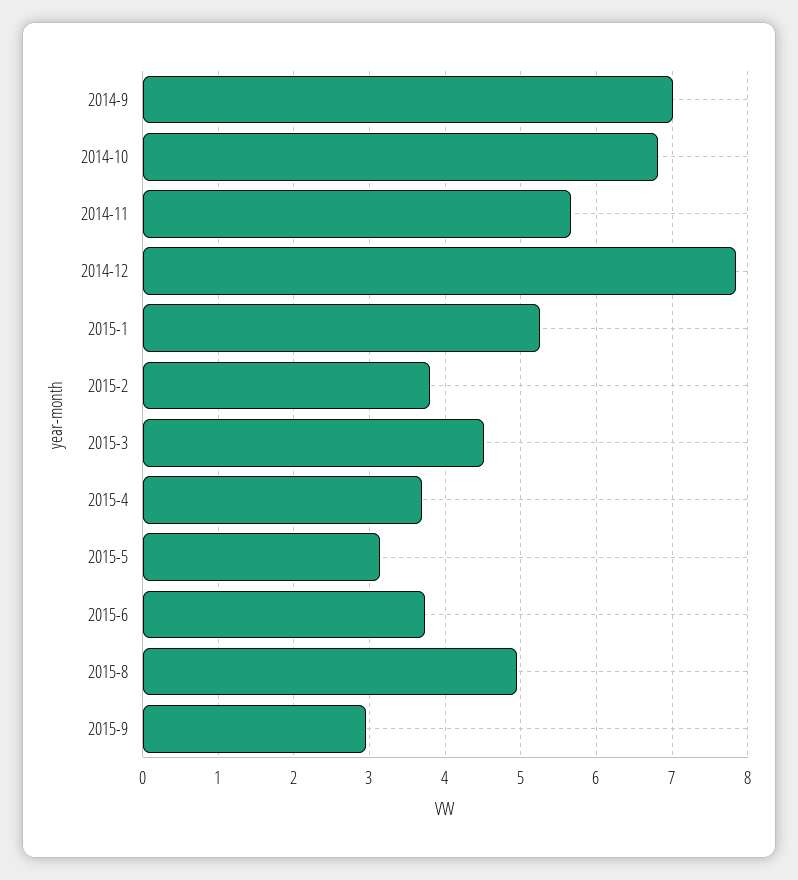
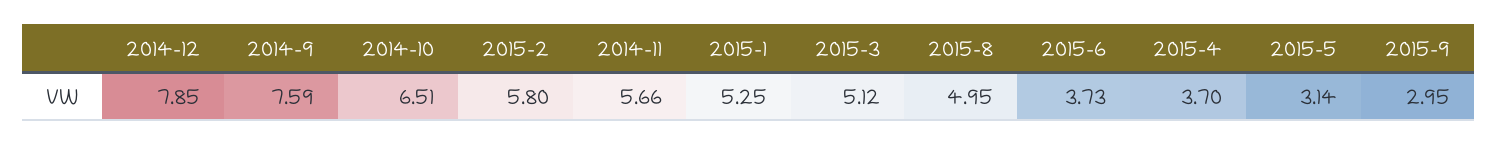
  {
-   "2014-9": 7,
+   "2014-9": 7.59,
-   "2014-10": 6.8,
+   "2014-10": 6.51,
    "2014-11": 5.66,
    "2014-12": 7.85,
    "2015-1": 5.25,
-   "2015-2": 3.8,
+   "2015-2": 5.8,
-   "2015-3": 4.5,
+   "2015-3": 5.12,
    "2015-4": 3.7,
    "2015-5": 3.14,
    "2015-6": 3.73,
    "2015-8": 4.95,
    "2015-9": 2.95
  }

